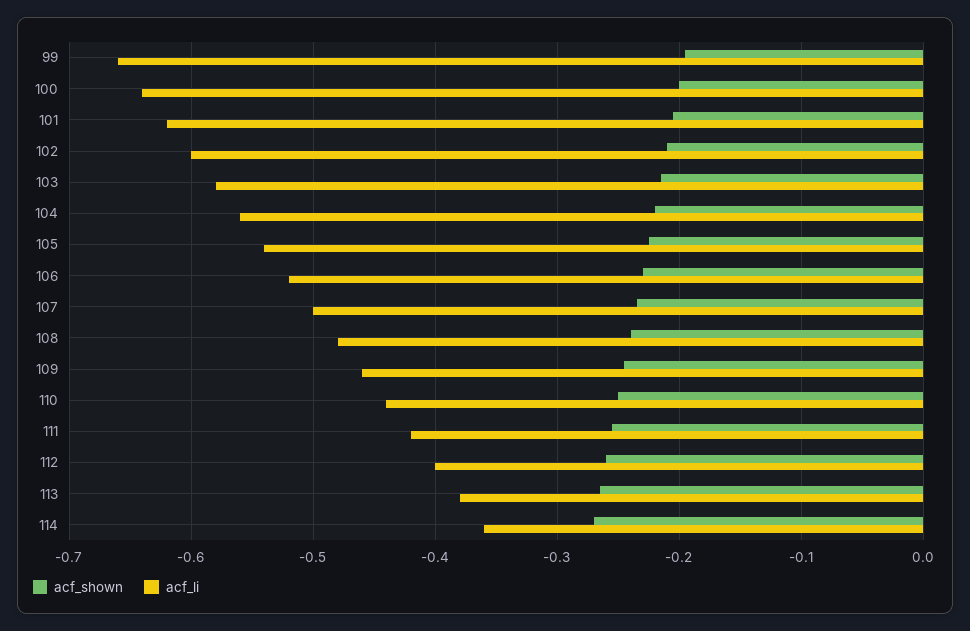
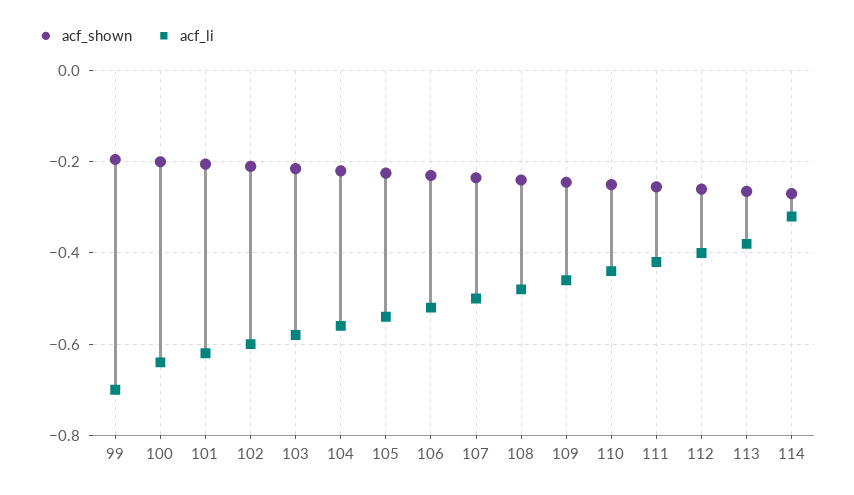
  {
    "acf_shown": {
      "99": -0.2,
      "100": -0.2,
      "101": -0.21,
      "102": -0.21,
      "103": -0.22,
      "104": -0.22,
      "105": -0.23,
      "106": -0.23,
      "107": -0.24,
      "108": -0.24,
      "109": -0.25,
      "110": -0.25,
      "111": -0.26,
      "112": -0.26,
      "113": -0.27,
      "114": -0.27
    },
    "acf_li": {
-     "99": -0.66,
+     "99": -0.7,
      "100": -0.64,
      "101": -0.62,
      "102": -0.6,
      "103": -0.58,
      "104": -0.56,
      "105": -0.54,
      "106": -0.52,
      "107": -0.5,
      "108": -0.48,
      "109": -0.46,
      "110": -0.44,
      "111": -0.42,
      "112": -0.4,
      "113": -0.38,
-     "114": -0.36
+     "114": -0.32
    }
  }

